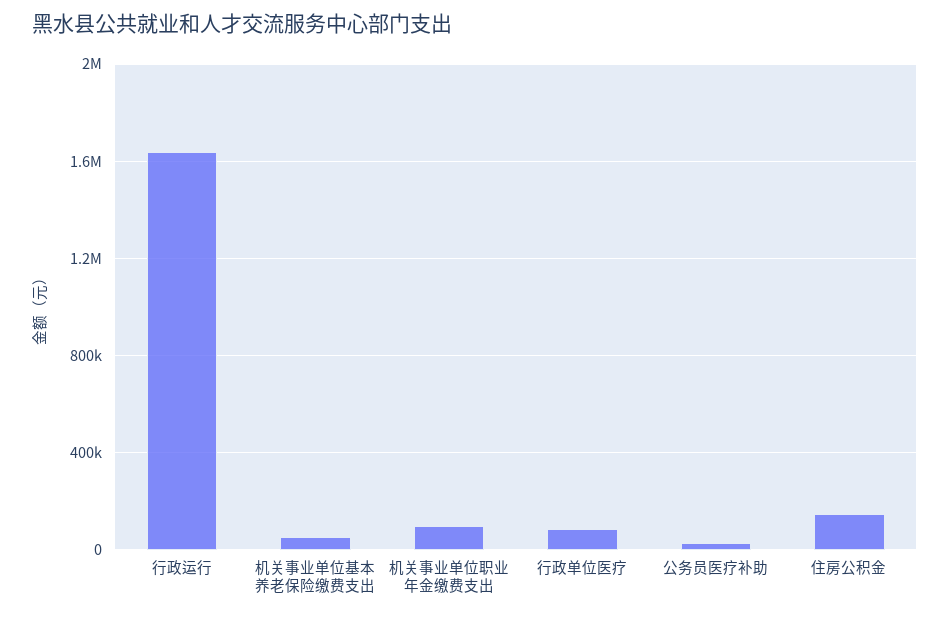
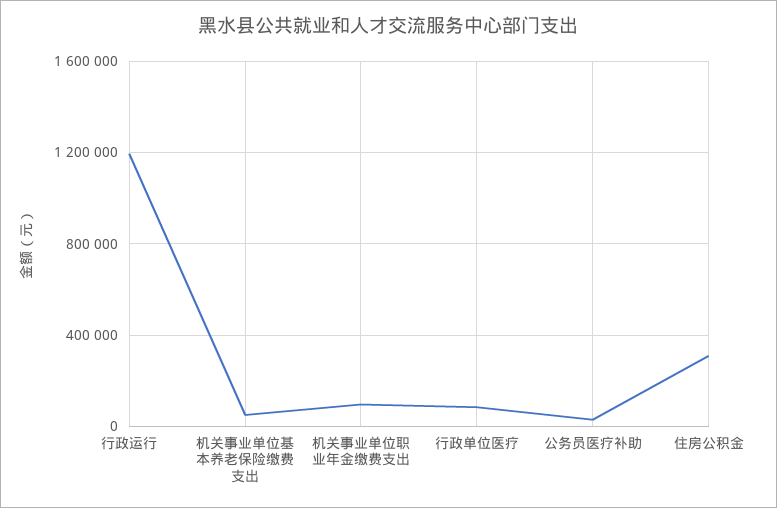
  {
-   "行政运行": 1650000,
+   "行政运行": 1200000,
    "机关事业单位基本养老保险缴费支出": 50000,
    "机关事业单位职业年金缴费支出": 100000,
    "行政单位医疗": 100000,
    "公务员医疗补助": 50000,
-   "住房公积金": 150000
+   "住房公积金": 300000
  }

